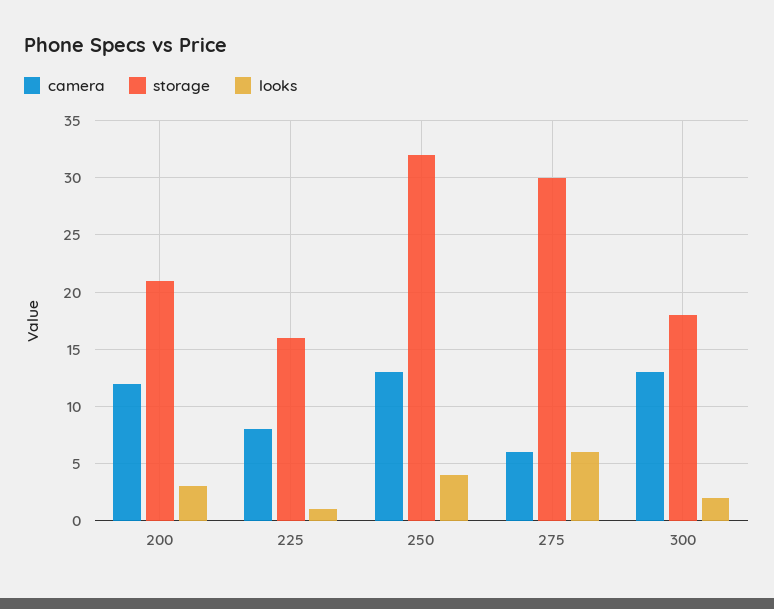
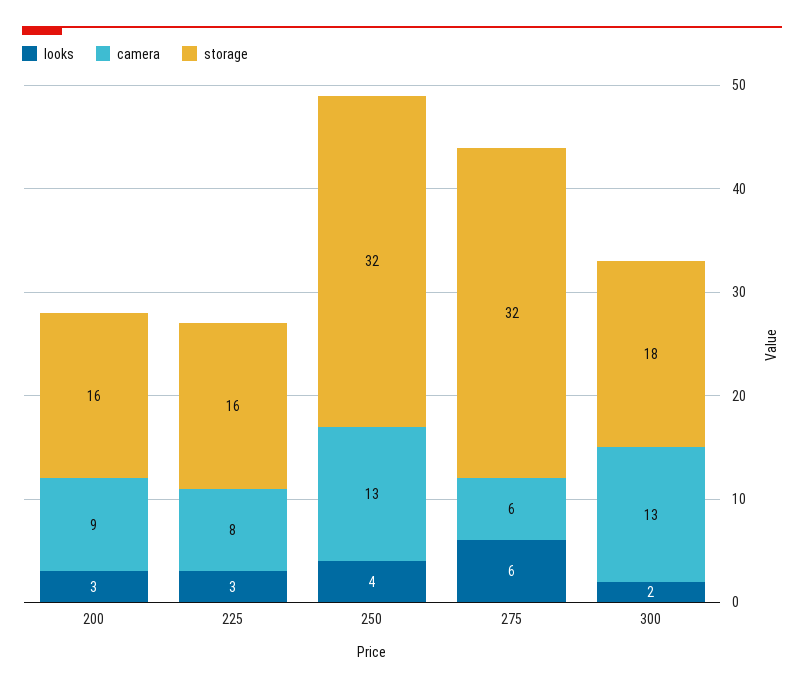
  {
    "camera": {
-     "200": 12,
+     "200": 9,
      "225": 8,
      "250": 13,
      "275": 6,
      "300": 13
    },
    "storage": {
-     "200": 21,
+     "200": 16,
      "225": 16,
      "250": 32,
-     "275": 30,
+     "275": 32,
      "300": 18
    },
    "looks": {
      "200": 3,
-     "225": 1,
+     "225": 3,
      "250": 4,
      "275": 6,
      "300": 2
    }
  }

